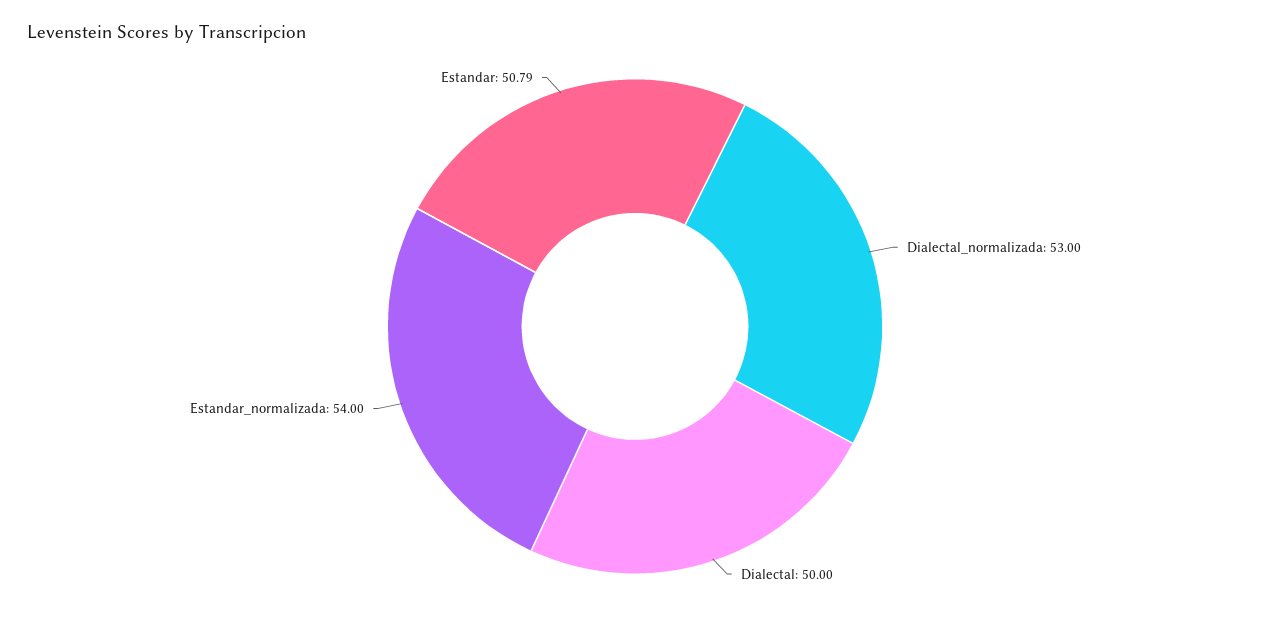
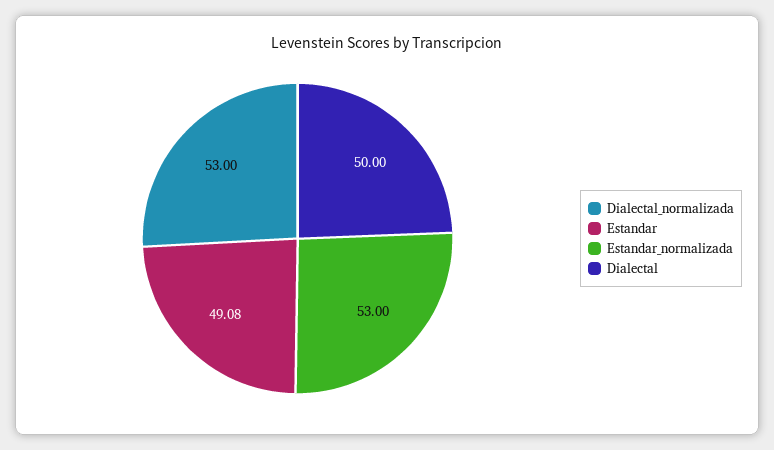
  {
    "Dialectal_normalizada": 53,
    "Dialectal": 50,
-   "Estandar_normalizada": 54,
+   "Estandar_normalizada": 53,
-   "Estandar": 50.79
+   "Estandar": 49.08
  }

